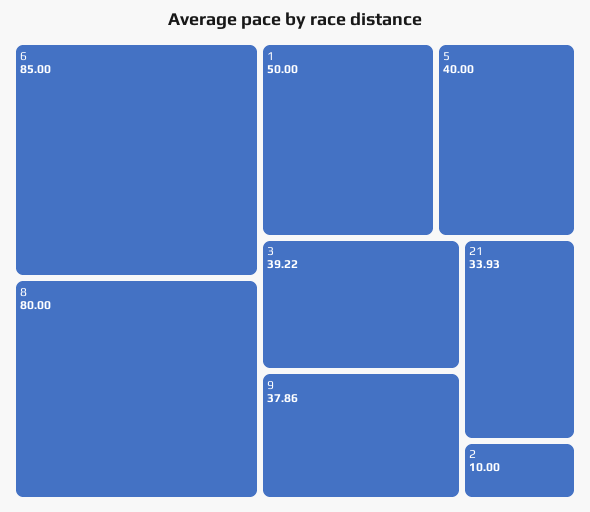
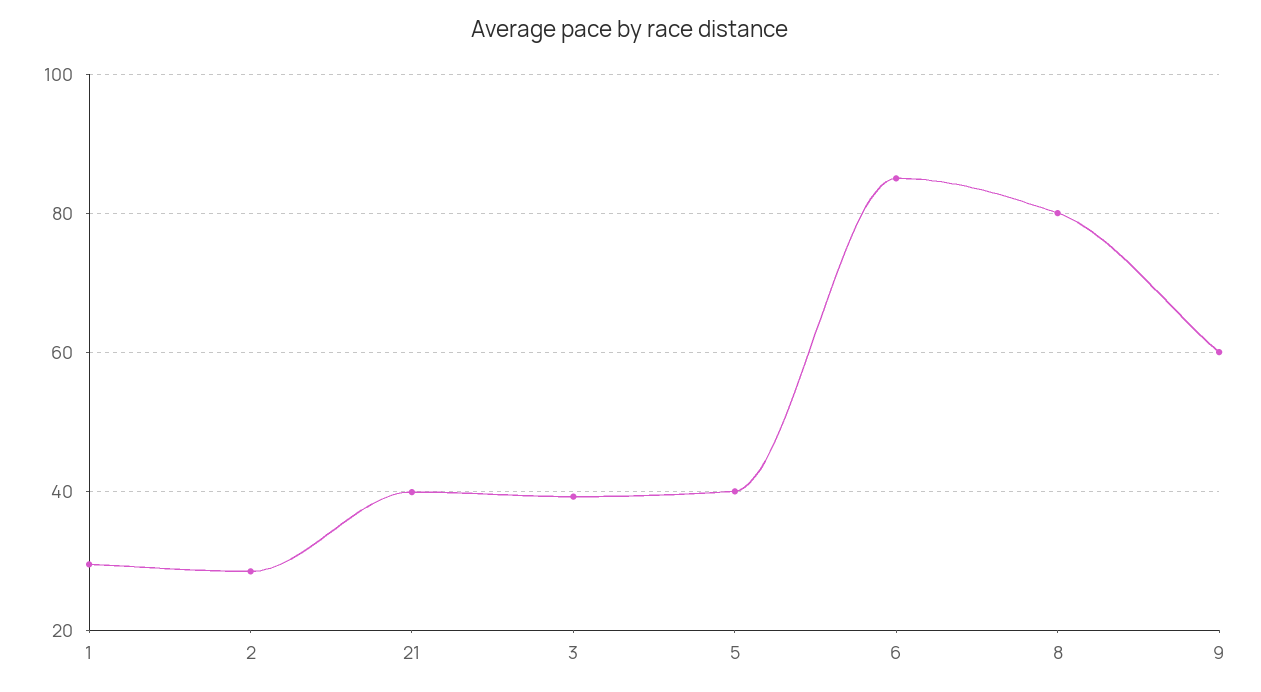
  {
    "6": 85,
    "8": 80,
-   "1": 50,
+   "1": 30,
    "5": 40,
    "3": 39.22,
-   "9": 37.86,
+   "9": 60,
-   "21": 33.93,
+   "21": 40,
-   "2": 10
+   "2": 28
  }

